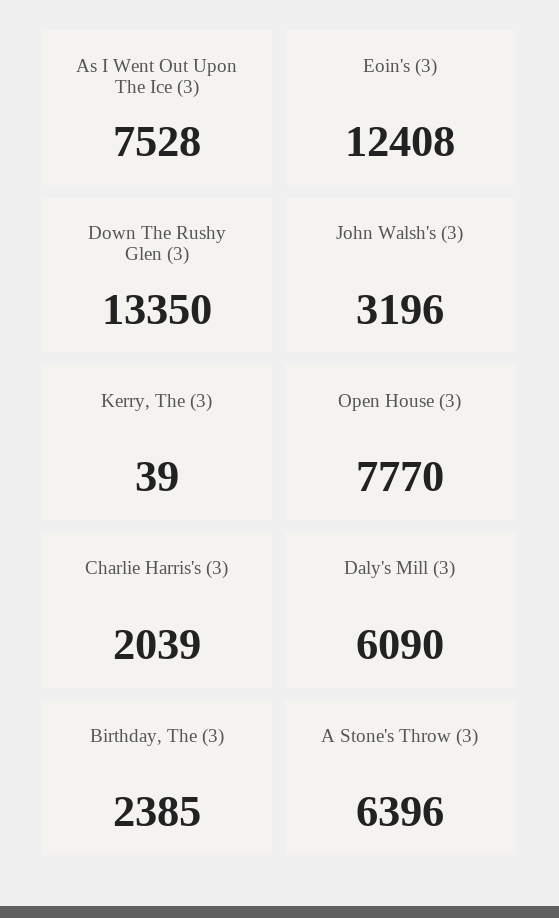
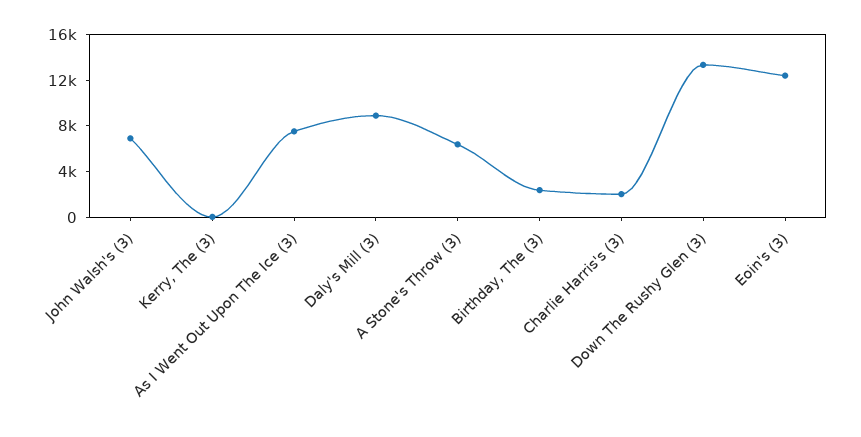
  {
    "As I Went Out Upon The Ice (3)": 7528,
    "Eoin's (3)": 12408,
    "Down The Rushy Glen (3)": 13350,
-   "John Walsh's (3)": 3196,
+   "John Walsh's (3)": 7000,
    "Kerry, The (3)": 39,
-   "Open House (3)": 7770,
    "Charlie Harris's (3)": 2039,
-   "Daly's Mill (3)": 6090,
+   "Daly's Mill (3)": 9000,
    "Birthday, The (3)": 2385,
    "A Stone's Throw (3)": 6396
  }

